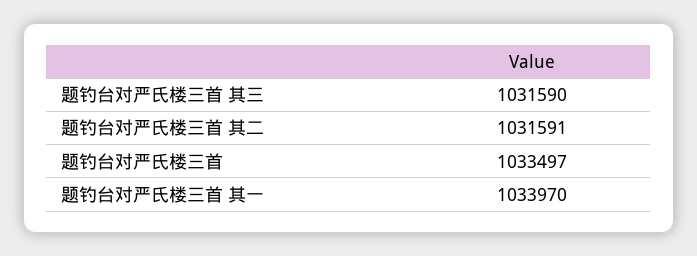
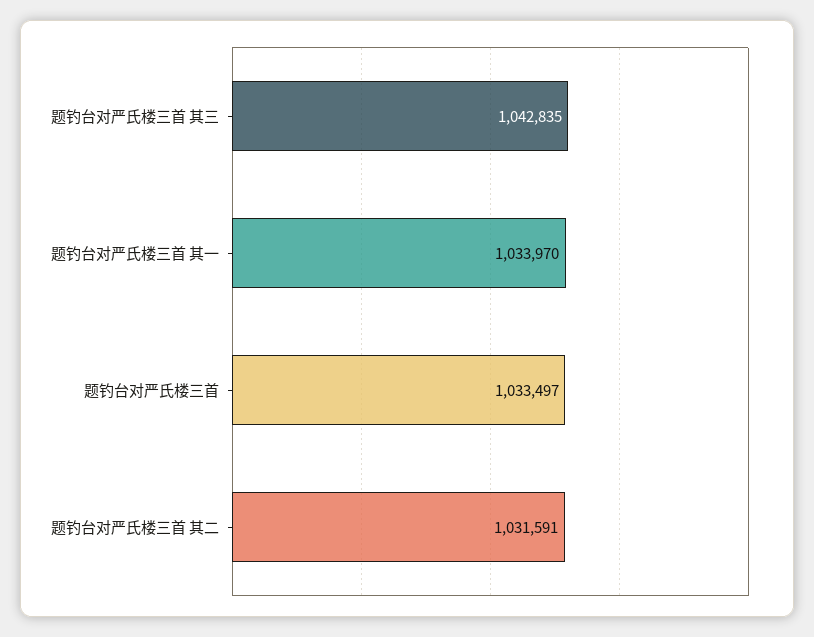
  {
-   "题钓台对严氏楼三首 其三": 1031590,
+   "题钓台对严氏楼三首 其三": 1042835,
    "题钓台对严氏楼三首 其二": 1031591,
    "题钓台对严氏楼三首": 1033497,
    "题钓台对严氏楼三首 其一": 1033970
  }

